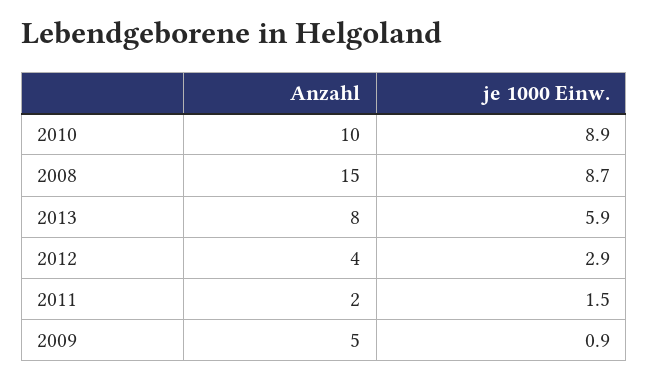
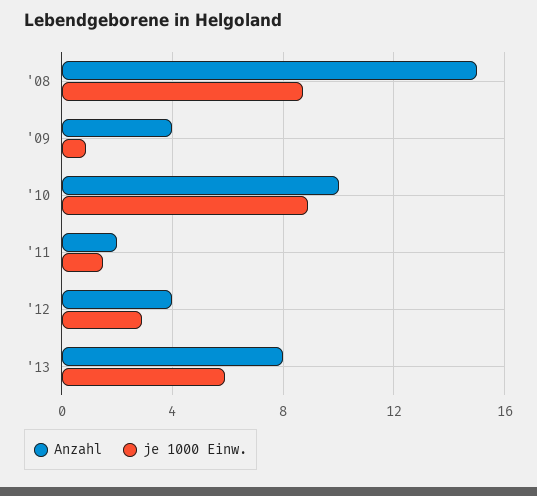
  {
    "Anzahl": {
      "2010": 10,
      "2008": 15,
      "2013": 8,
      "2012": 4,
      "2011": 2,
-     "2009": 5
+     "2009": 4
    },
    "je 1000 Einw.": {
      "2010": 8.9,
      "2008": 8.7,
      "2013": 5.9,
      "2012": 2.9,
      "2011": 1.5,
      "2009": 0.9
    }
  }

